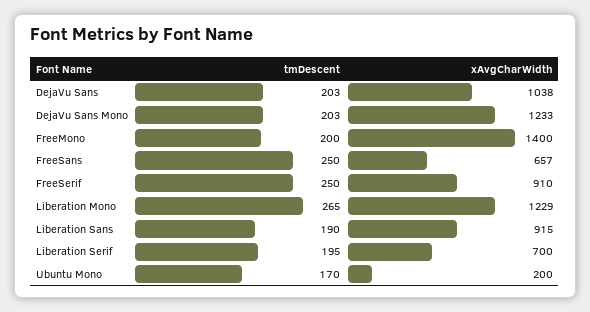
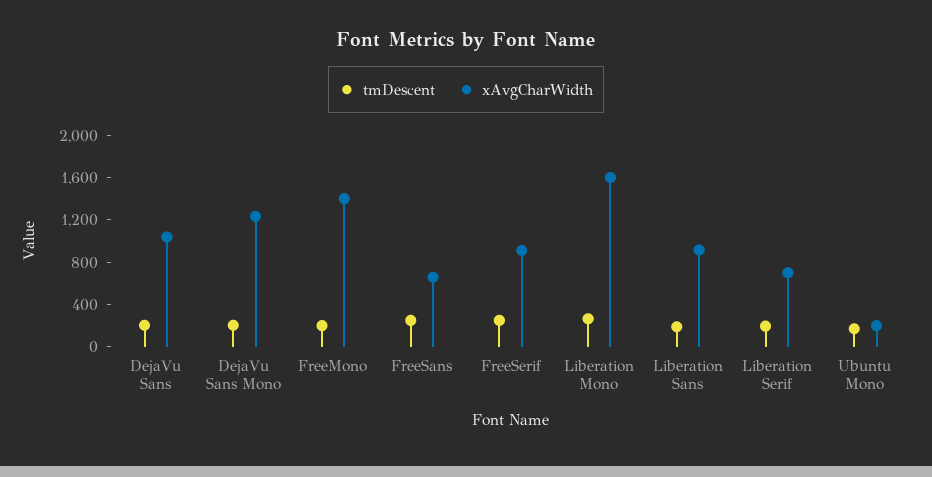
  {
    "tmDescent": {
      "DejaVu Sans": 203,
      "DejaVu Sans Mono": 203,
      "FreeMono": 200,
      "FreeSans": 250,
      "FreeSerif": 250,
      "Liberation Mono": 265,
      "Liberation Sans": 190,
      "Liberation Serif": 195,
      "Ubuntu Mono": 170
    },
    "xAvgCharWidth": {
      "DejaVu Sans": 1038,
      "DejaVu Sans Mono": 1233,
      "FreeMono": 1400,
      "FreeSans": 657,
      "FreeSerif": 910,
-     "Liberation Mono": 1229,
+     "Liberation Mono": 1600,
      "Liberation Sans": 915,
      "Liberation Serif": 700,
      "Ubuntu Mono": 200
    }
  }

